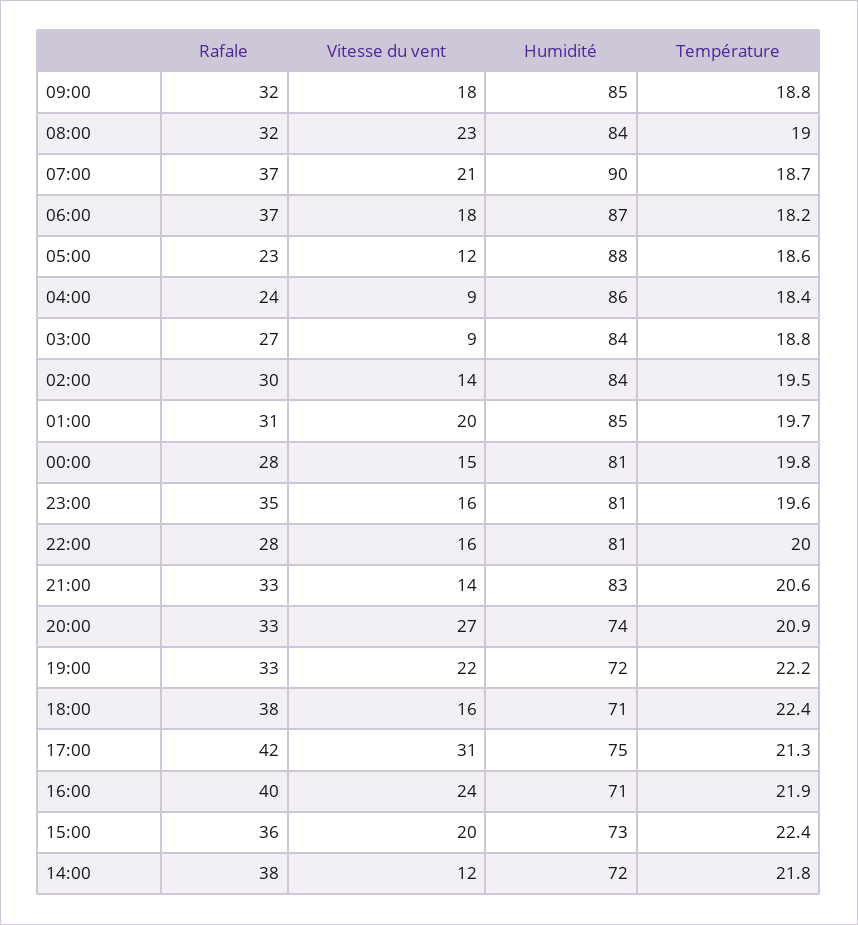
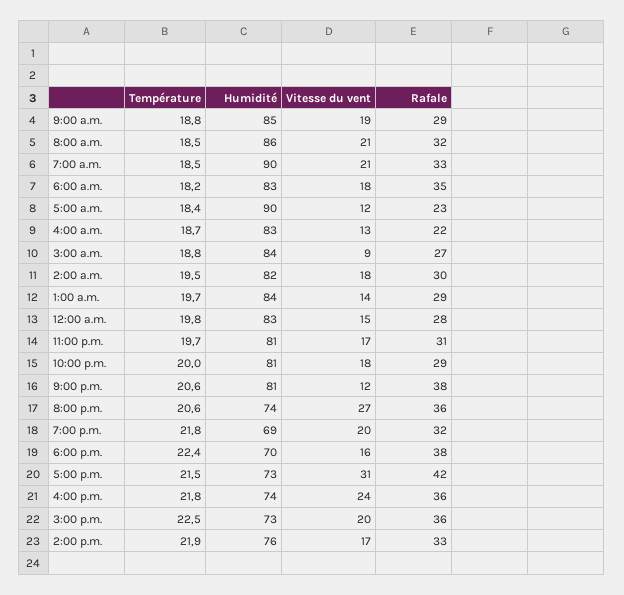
  {
    "Rafale": {
-     "09:00": 32,
+     "09:00": 29,
      "08:00": 32,
-     "07:00": 37,
+     "07:00": 33,
-     "06:00": 37,
+     "06:00": 35,
      "05:00": 23,
-     "04:00": 24,
+     "04:00": 22,
      "03:00": 27,
      "02:00": 30,
-     "01:00": 31,
+     "01:00": 29,
      "00:00": 28,
-     "23:00": 35,
+     "23:00": 31,
-     "22:00": 28,
+     "22:00": 29,
-     "21:00": 33,
+     "21:00": 38,
-     "20:00": 33,
+     "20:00": 36,
-     "19:00": 33,
+     "19:00": 32,
      "18:00": 38,
      "17:00": 42,
-     "16:00": 40,
+     "16:00": 36,
      "15:00": 36,
-     "14:00": 38
+     "14:00": 33
    },
    "Vitesse du vent": {
-     "09:00": 18,
+     "09:00": 19,
-     "08:00": 23,
+     "08:00": 21,
      "07:00": 21,
      "06:00": 18,
      "05:00": 12,
-     "04:00": 9,
+     "04:00": 13,
      "03:00": 9,
-     "02:00": 14,
+     "02:00": 18,
-     "01:00": 20,
+     "01:00": 14,
      "00:00": 15,
-     "23:00": 16,
+     "23:00": 17,
-     "22:00": 16,
+     "22:00": 18,
-     "21:00": 14,
+     "21:00": 12,
      "20:00": 27,
-     "19:00": 22,
+     "19:00": 20,
      "18:00": 16,
      "17:00": 31,
      "16:00": 24,
      "15:00": 20,
-     "14:00": 12
+     "14:00": 17
    },
    "Humidité": {
      "09:00": 85,
-     "08:00": 84,
+     "08:00": 86,
      "07:00": 90,
-     "06:00": 87,
+     "06:00": 83,
-     "05:00": 88,
+     "05:00": 90,
-     "04:00": 86,
+     "04:00": 83,
      "03:00": 84,
-     "02:00": 84,
+     "02:00": 82,
-     "01:00": 85,
+     "01:00": 84,
-     "00:00": 81,
+     "00:00": 83,
      "23:00": 81,
      "22:00": 81,
-     "21:00": 83,
+     "21:00": 81,
      "20:00": 74,
-     "19:00": 72,
+     "19:00": 69,
-     "18:00": 71,
+     "18:00": 70,
-     "17:00": 75,
+     "17:00": 73,
-     "16:00": 71,
+     "16:00": 74,
      "15:00": 73,
-     "14:00": 72
+     "14:00": 76
    },
    "Température": {
      "09:00": 18.8,
-     "08:00": 19,
+     "08:00": 18.5,
-     "07:00": 18.7,
+     "07:00": 18.5,
      "06:00": 18.2,
-     "05:00": 18.6,
+     "05:00": 18.4,
-     "04:00": 18.4,
+     "04:00": 18.7,
      "03:00": 18.8,
      "02:00": 19.5,
      "01:00": 19.7,
      "00:00": 19.8,
-     "23:00": 19.6,
+     "23:00": 19.7,
      "22:00": 20,
      "21:00": 20.6,
-     "20:00": 20.9,
+     "20:00": 20.6,
-     "19:00": 22.2,
+     "19:00": 21.8,
      "18:00": 22.4,
-     "17:00": 21.3,
+     "17:00": 21.5,
-     "16:00": 21.9,
+     "16:00": 21.8,
-     "15:00": 22.4,
+     "15:00": 22.5,
-     "14:00": 21.8
+     "14:00": 21.9
    }
  }

